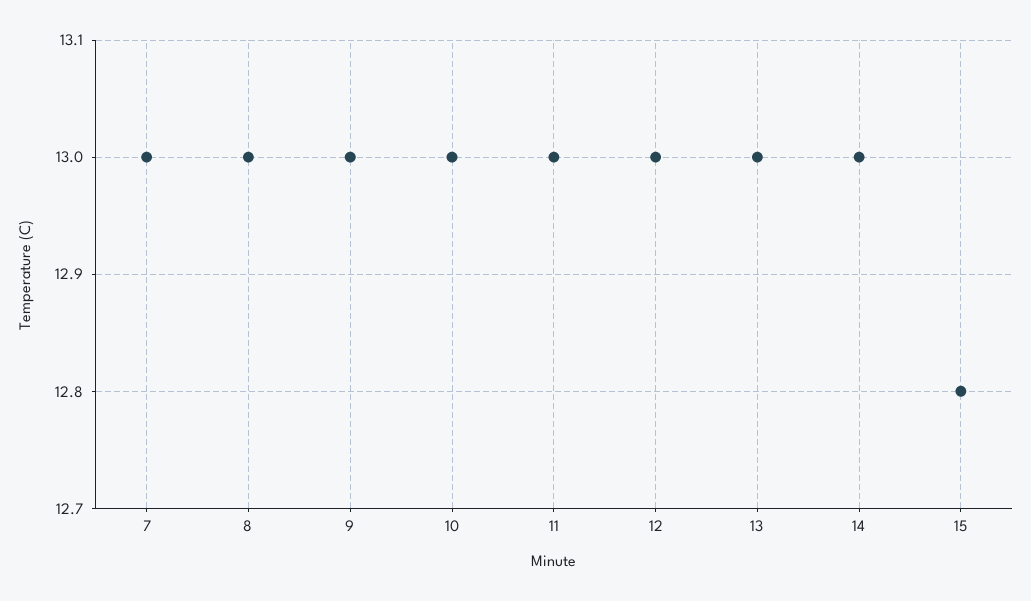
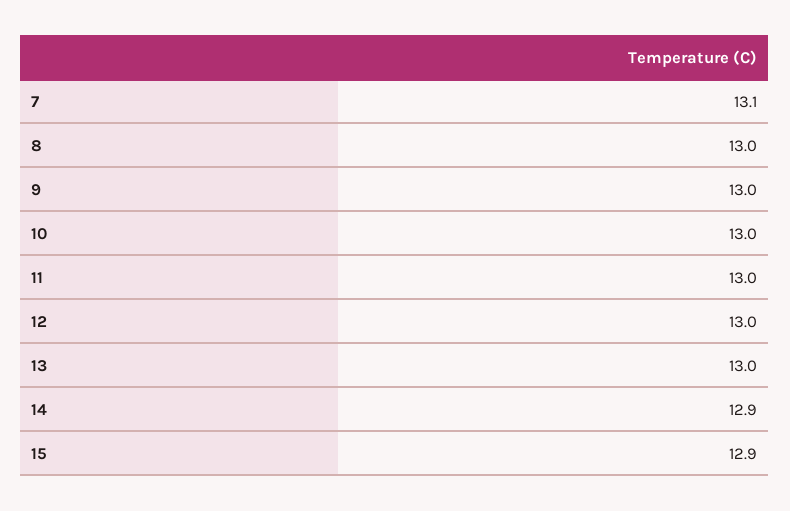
  {
-   "7": 13,
+   "7": 13.1,
    "8": 13,
    "9": 13,
    "10": 13,
    "11": 13,
    "12": 13,
    "13": 13,
-   "14": 13,
+   "14": 12.9,
-   "15": 12.8
+   "15": 12.9
  }

